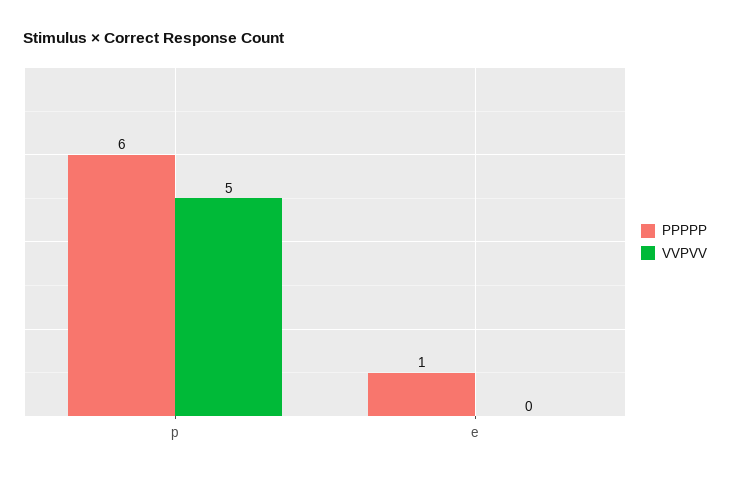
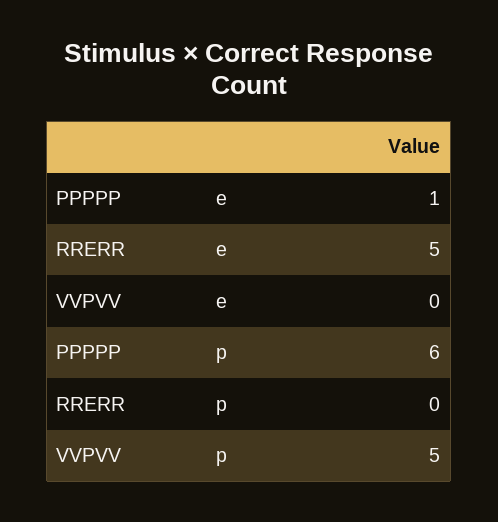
  {
    "PPPPP": {
      "p": 6,
      "e": 1
    },
    "VVPVV": {
      "p": 5,
      "e": 0
-   }
+   },
+   "RRERR": {
+     "e": 5,
+     "p": 0
+   }
  }

